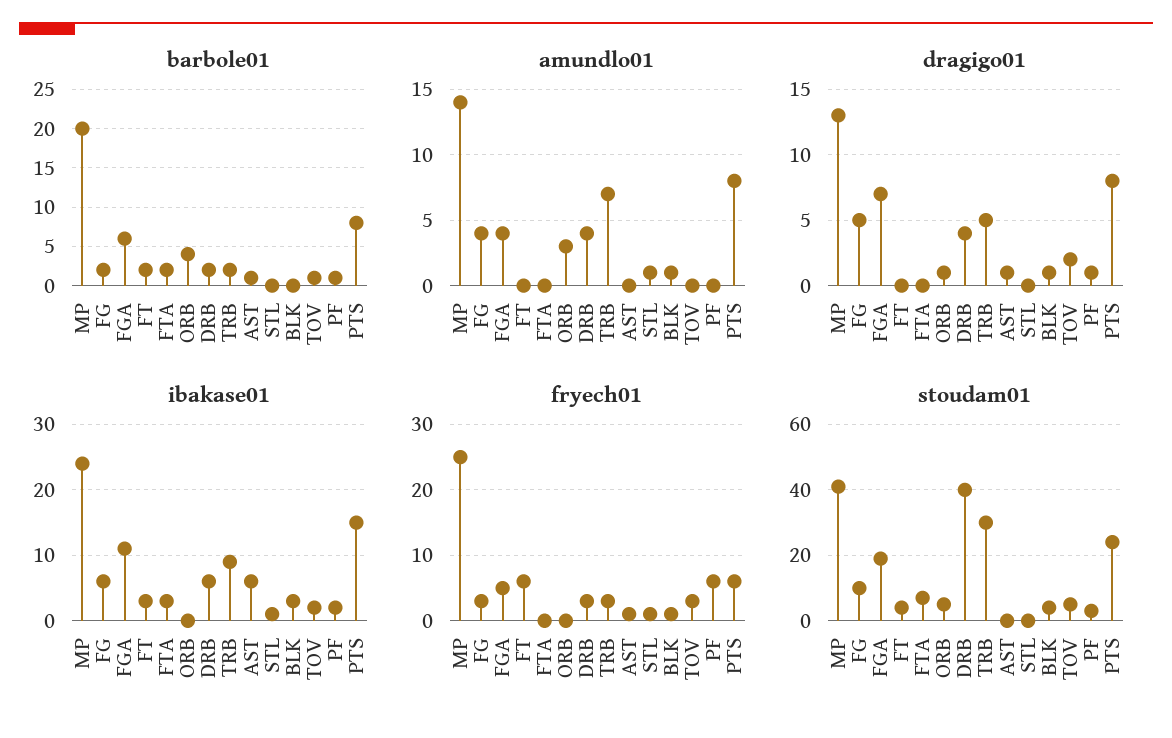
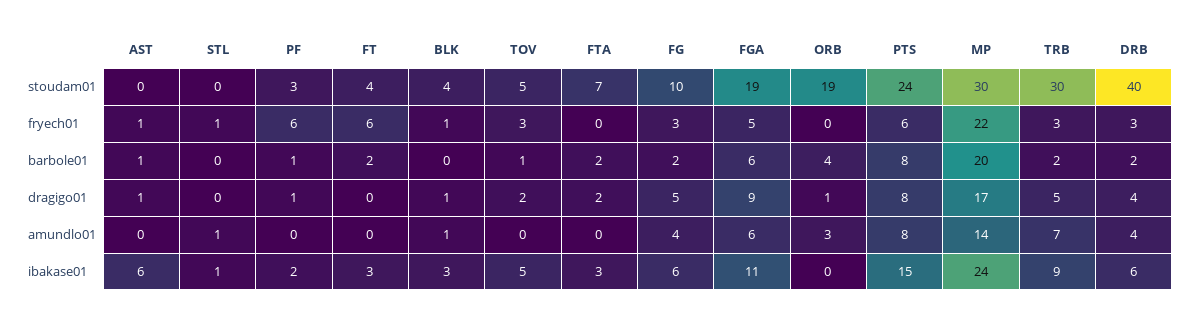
  {
    "barbole01": {
      "MP": 20,
      "FG": 2,
      "FGA": 6,
      "FT": 2,
      "FTA": 2,
      "ORB": 4,
      "DRB": 2,
      "TRB": 2,
      "AST": 1,
      "STL": 0,
      "BLK": 0,
      "TOV": 1,
      "PF": 1,
      "PTS": 8
    },
    "amundlo01": {
      "MP": 14,
      "FG": 4,
-     "FGA": 4,
+     "FGA": 6,
      "FT": 0,
      "FTA": 0,
      "ORB": 3,
      "DRB": 4,
      "TRB": 7,
      "AST": 0,
      "STL": 1,
      "BLK": 1,
      "TOV": 0,
      "PF": 0,
      "PTS": 8
    },
    "dragigo01": {
-     "MP": 13,
+     "MP": 17,
      "FG": 5,
-     "FGA": 7,
+     "FGA": 9,
      "FT": 0,
-     "FTA": 0,
+     "FTA": 2,
      "ORB": 1,
      "DRB": 4,
      "TRB": 5,
      "AST": 1,
      "STL": 0,
      "BLK": 1,
      "TOV": 2,
      "PF": 1,
      "PTS": 8
    },
    "ibakase01": {
      "MP": 24,
      "FG": 6,
      "FGA": 11,
      "FT": 3,
      "FTA": 3,
      "ORB": 0,
      "DRB": 6,
      "TRB": 9,
      "AST": 6,
      "STL": 1,
      "BLK": 3,
-     "TOV": 2,
+     "TOV": 5,
      "PF": 2,
      "PTS": 15
    },
    "fryech01": {
-     "MP": 25,
+     "MP": 22,
      "FG": 3,
      "FGA": 5,
      "FT": 6,
      "FTA": 0,
      "ORB": 0,
      "DRB": 3,
      "TRB": 3,
      "AST": 1,
      "STL": 1,
      "BLK": 1,
      "TOV": 3,
      "PF": 6,
      "PTS": 6
    },
    "stoudam01": {
-     "MP": 40,
+     "MP": 30,
      "FG": 10,
      "FGA": 19,
      "FT": 4,
      "FTA": 7,
-     "ORB": 5,
+     "ORB": 19,
      "DRB": 40,
      "TRB": 30,
      "AST": 0,
      "STL": 0,
      "BLK": 4,
      "TOV": 5,
      "PF": 3,
      "PTS": 24
    }
  }

